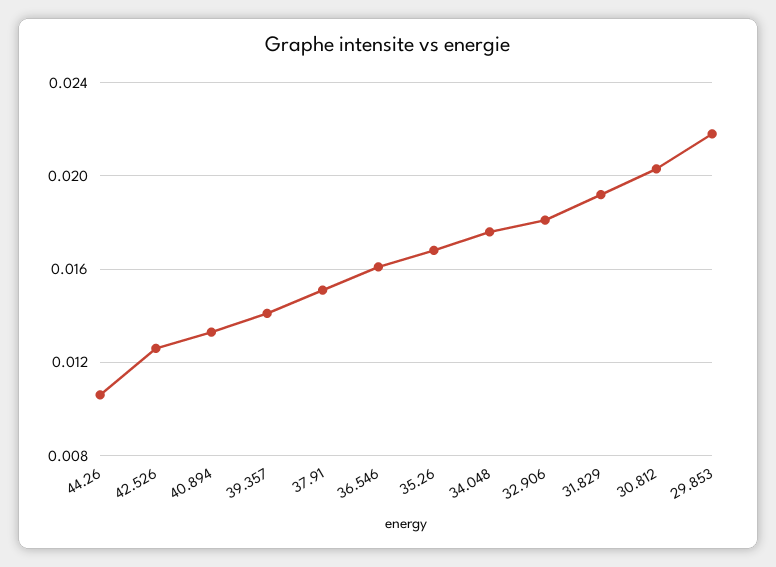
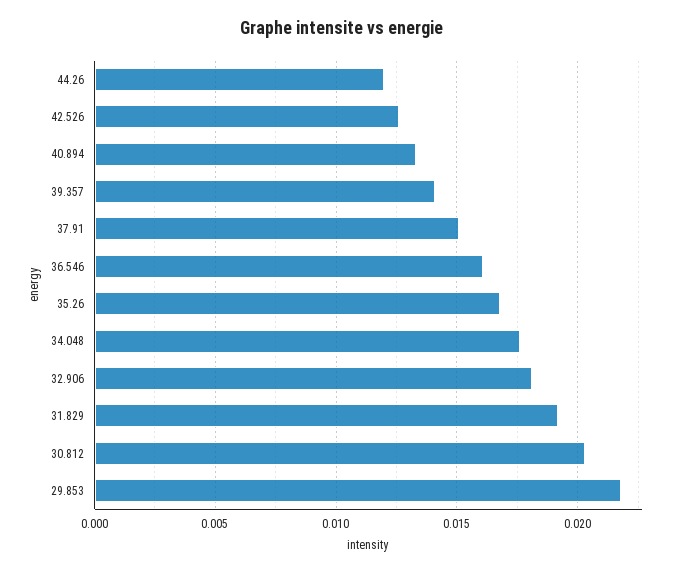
  {
-   "44.26": 0.0105,
+   "44.26": 0.012,
    "42.526": 0.0125,
    "40.894": 0.0135,
    "39.357": 0.014,
    "37.91": 0.015,
    "36.546": 0.016,
    "35.26": 0.017,
    "34.048": 0.0175,
    "32.906": 0.018,
    "31.829": 0.019,
    "30.812": 0.0205,
    "29.853": 0.022
  }

